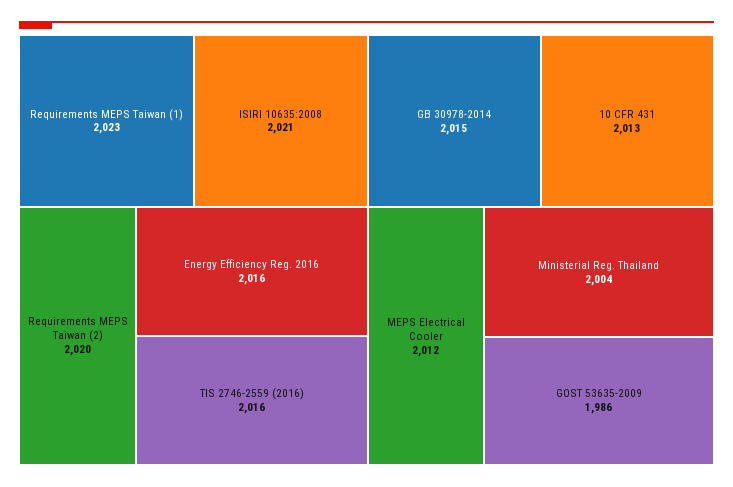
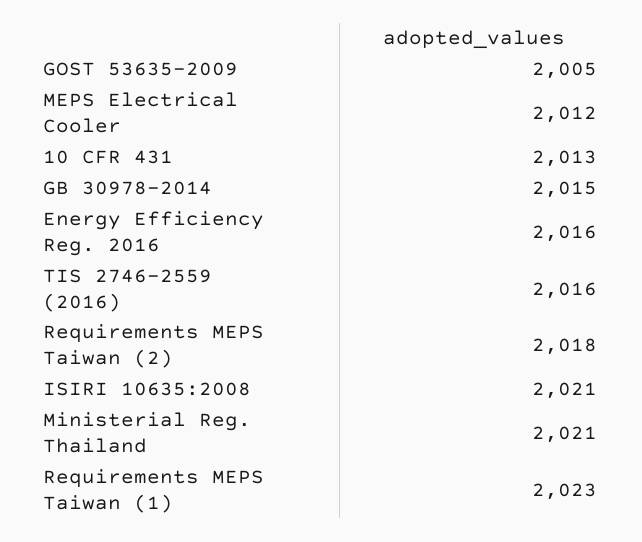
  {
    "Requirements MEPS Taiwan (1)": 2023,
    "ISIRI 10635:2008": 2021,
-   "Requirements MEPS Taiwan (2)": 2020,
+   "Requirements MEPS Taiwan (2)": 2018,
    "Energy Efficiency Reg. 2016": 2016,
    "TIS 2746-2559 (2016)": 2016,
    "GB 30978-2014": 2015,
    "10 CFR 431": 2013,
    "MEPS Electrical Cooler": 2012,
-   "Ministerial Reg. Thailand": 2004,
+   "Ministerial Reg. Thailand": 2021,
-   "GOST 53635-2009": 1986
+   "GOST 53635-2009": 2005
  }

